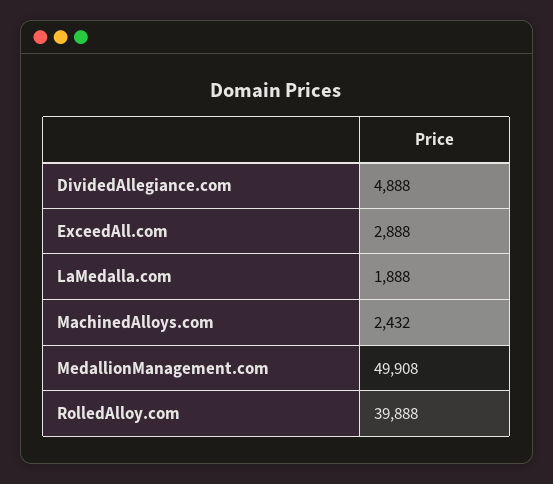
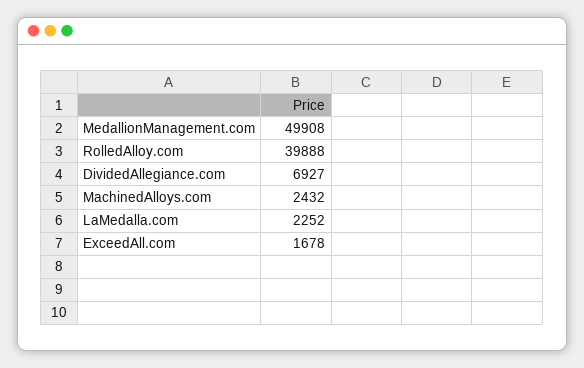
  {
-   "DividedAllegiance.com": 4888,
+   "DividedAllegiance.com": 6927,
-   "ExceedAll.com": 2888,
+   "ExceedAll.com": 1678,
-   "LaMedalla.com": 1888,
+   "LaMedalla.com": 2252,
    "MachinedAlloys.com": 2432,
    "MedallionManagement.com": 49908,
    "RolledAlloy.com": 39888
  }

